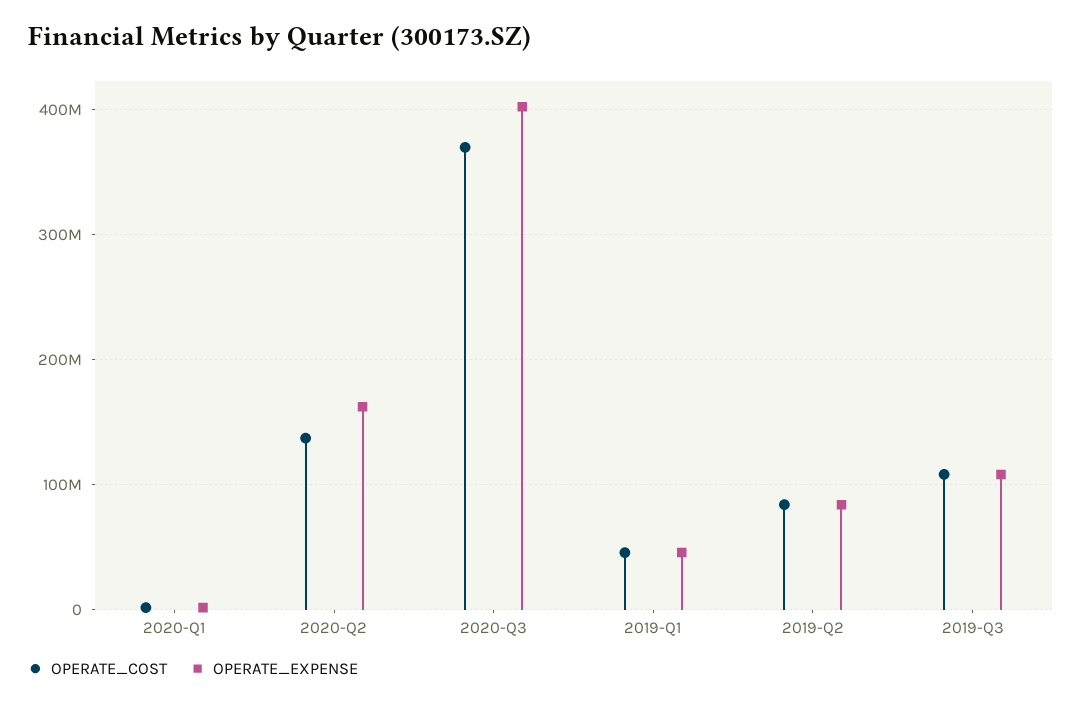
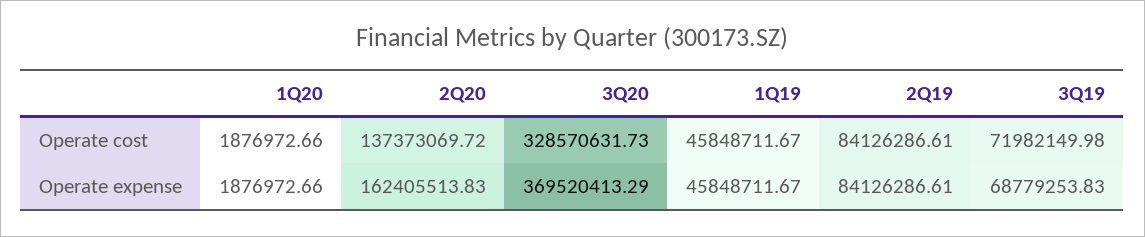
  {
    "OPERATE_COST": {
      "2020-Q1": 1876972.66,
      "2020-Q2": 137373069.72,
-     "2020-Q3": 370000000,
+     "2020-Q3": 328570631.73,
      "2019-Q1": 45848711.67,
      "2019-Q2": 84126286.61,
-     "2019-Q3": 110000000
+     "2019-Q3": 71982149.98
    },
    "OPERATE_EXPENSE": {
      "2020-Q1": 1876972.66,
      "2020-Q2": 162405513.83,
-     "2020-Q3": 400000000,
+     "2020-Q3": 369520413.29,
      "2019-Q1": 45848711.67,
      "2019-Q2": 84126286.61,
-     "2019-Q3": 110000000
+     "2019-Q3": 68779253.83
    }
  }

